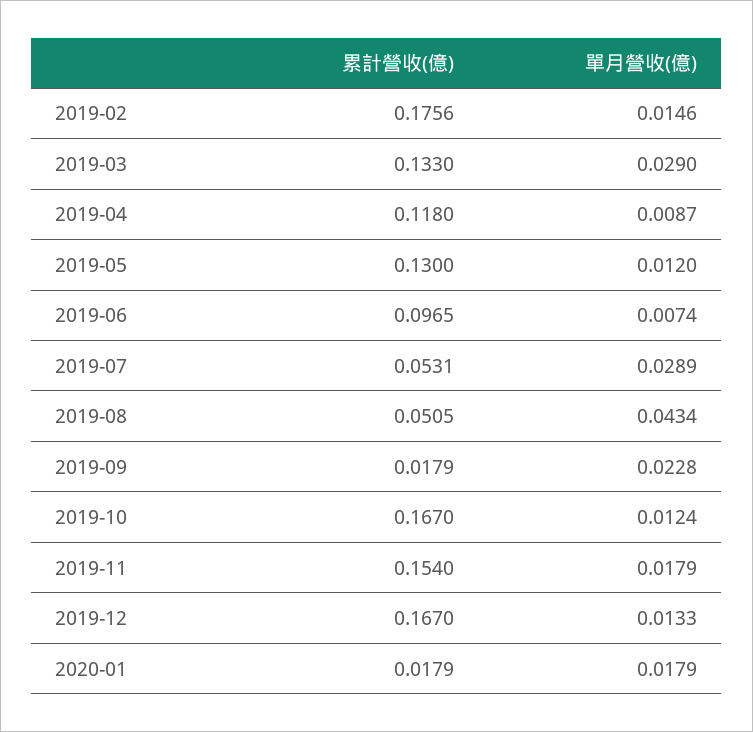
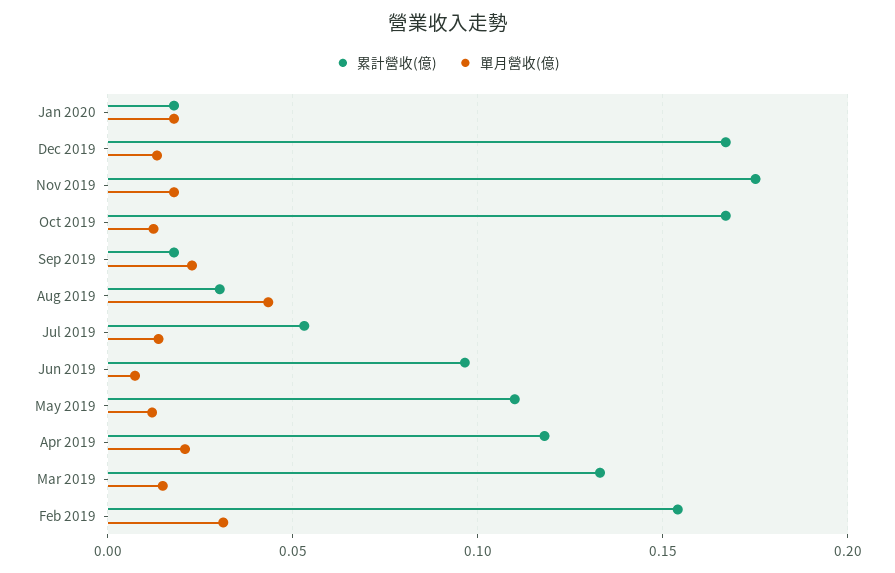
  {
    "累計營收(億)": {
-     "2019-02": 0.1756,
+     "2019-02": 0.155,
      "2019-03": 0.133,
      "2019-04": 0.118,
-     "2019-05": 0.13,
+     "2019-05": 0.11,
      "2019-06": 0.0965,
      "2019-07": 0.0531,
-     "2019-08": 0.0505,
+     "2019-08": 0.03,
      "2019-09": 0.0179,
      "2019-10": 0.167,
-     "2019-11": 0.154,
+     "2019-11": 0.175,
      "2019-12": 0.167,
      "2020-01": 0.0179
    },
    "單月營收(億)": {
-     "2019-02": 0.0146,
+     "2019-02": 0.03,
-     "2019-03": 0.029,
+     "2019-03": 0.015,
-     "2019-04": 0.0087,
+     "2019-04": 0.02,
      "2019-05": 0.012,
      "2019-06": 0.0074,
-     "2019-07": 0.0289,
+     "2019-07": 0.015,
      "2019-08": 0.0434,
      "2019-09": 0.0228,
      "2019-10": 0.0124,
      "2019-11": 0.0179,
      "2019-12": 0.0133,
      "2020-01": 0.0179
    }
  }

